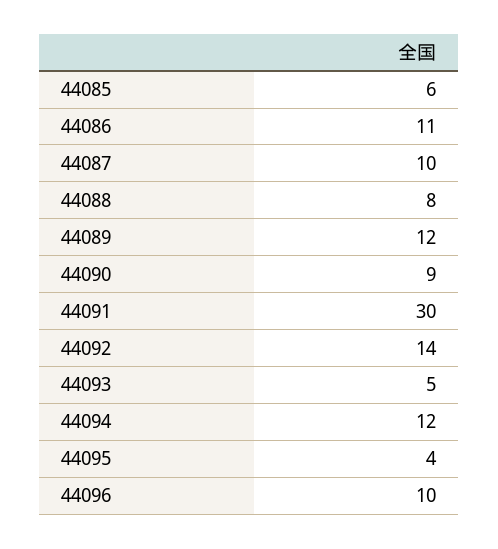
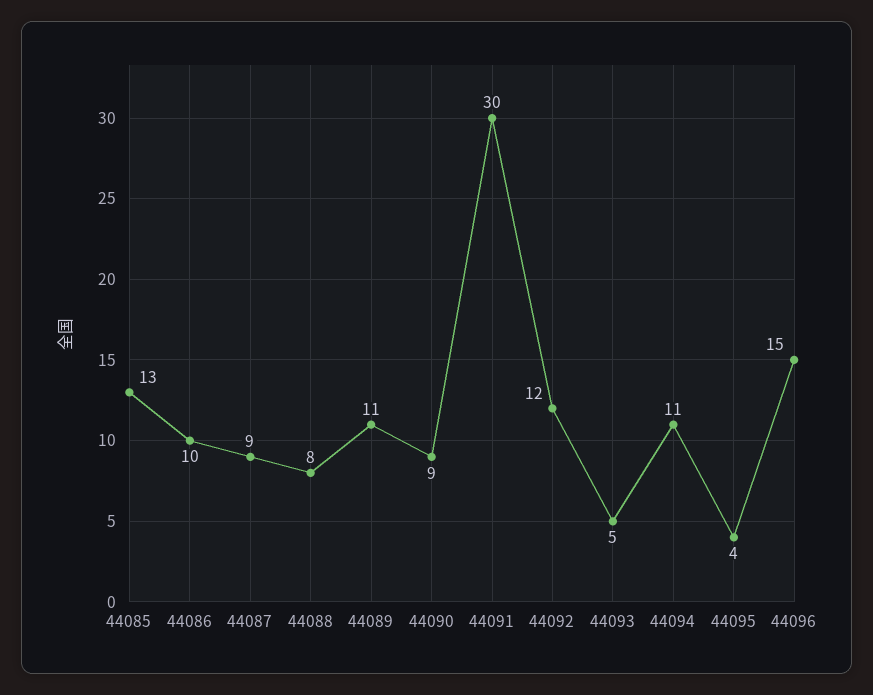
  {
-   "44085": 6,
+   "44085": 13,
-   "44086": 11,
+   "44086": 10,
-   "44087": 10,
+   "44087": 9,
    "44088": 8,
-   "44089": 12,
+   "44089": 11,
    "44090": 9,
    "44091": 30,
-   "44092": 14,
+   "44092": 12,
    "44093": 5,
-   "44094": 12,
+   "44094": 11,
    "44095": 4,
-   "44096": 10
+   "44096": 15
  }

